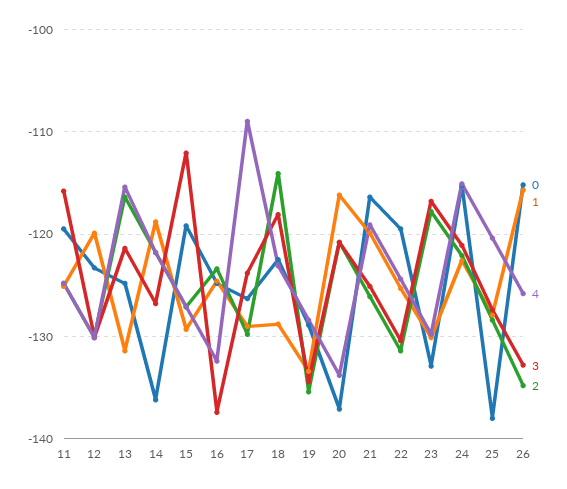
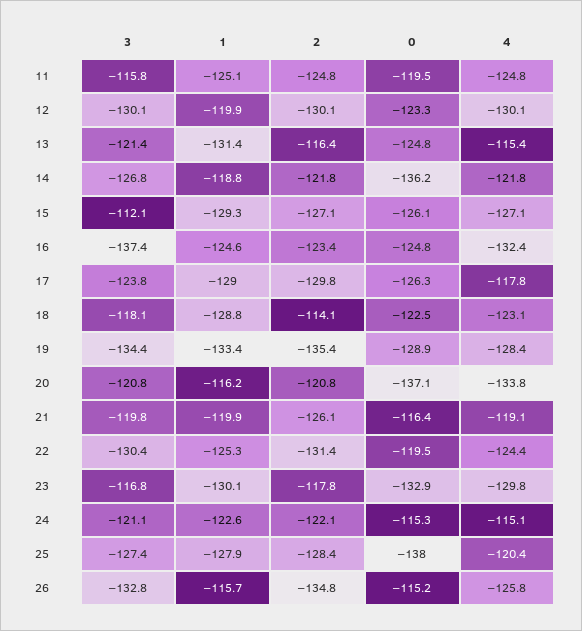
  {
    "0": {
      "11": -119.5,
      "12": -123.3,
      "13": -124.8,
      "14": -136.2,
-     "15": -119,
+     "15": -126.1,
      "16": -124.8,
      "17": -126.3,
      "18": -122.5,
      "19": -128.9,
      "20": -137.1,
      "21": -116.4,
      "22": -119.5,
      "23": -132.9,
      "24": -115.3,
      "25": -138,
      "26": -115.2
    },
    "1": {
      "11": -125.1,
      "12": -119.9,
      "13": -131.4,
      "14": -118.8,
      "15": -129.3,
      "16": -124.6,
      "17": -129,
      "18": -128.8,
      "19": -133.4,
      "20": -116.2,
      "21": -119.9,
      "22": -125.3,
      "23": -130.1,
      "24": -122.6,
      "25": -127.9,
      "26": -115.7
    },
    "4": {
      "11": -124.8,
      "12": -130.1,
      "13": -115.4,
      "14": -121.8,
      "15": -127.1,
      "16": -132.4,
-     "17": -109,
+     "17": -117.8,
      "18": -123.1,
      "19": -128.4,
      "20": -133.8,
      "21": -119.1,
      "22": -124.4,
      "23": -129.8,
      "24": -115.1,
      "25": -120.4,
      "26": -125.8
    },
    "3": {
      "11": -115.8,
      "12": -130.1,
      "13": -121.4,
      "14": -126.8,
      "15": -112.1,
      "16": -137.4,
      "17": -123.8,
      "18": -118.1,
      "19": -134.4,
      "20": -120.8,
-     "21": -125,
+     "21": -119.8,
      "22": -130.4,
      "23": -116.8,
      "24": -121.1,
      "25": -127.4,
      "26": -132.8
    },
    "2": {
      "11": -124.8,
      "12": -130.1,
      "13": -116.4,
      "14": -121.8,
      "15": -127.1,
      "16": -123.4,
      "17": -129.8,
      "18": -114.1,
      "19": -135.4,
      "20": -120.8,
      "21": -126.1,
      "22": -131.4,
      "23": -117.8,
      "24": -122.1,
      "25": -128.4,
      "26": -134.8
    }
  }

